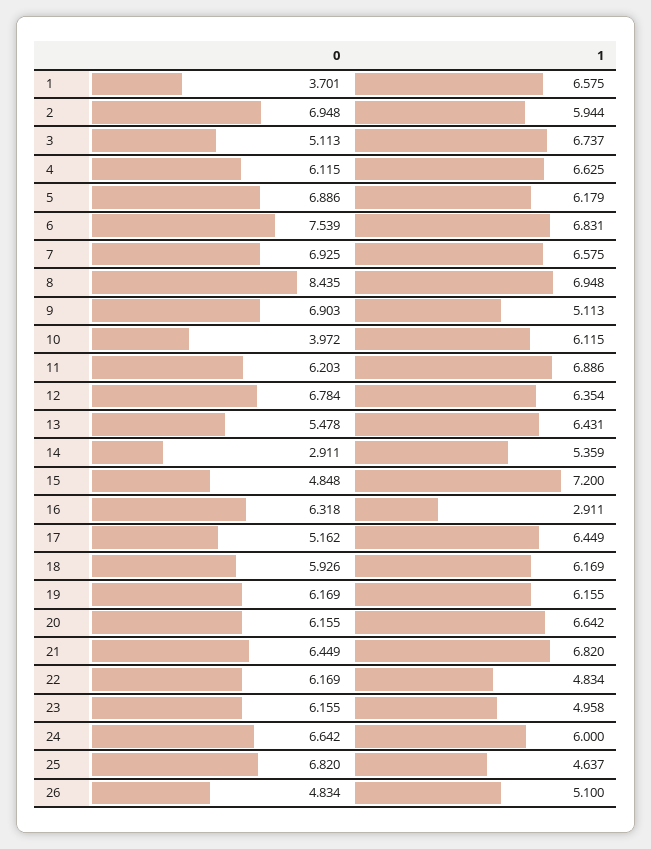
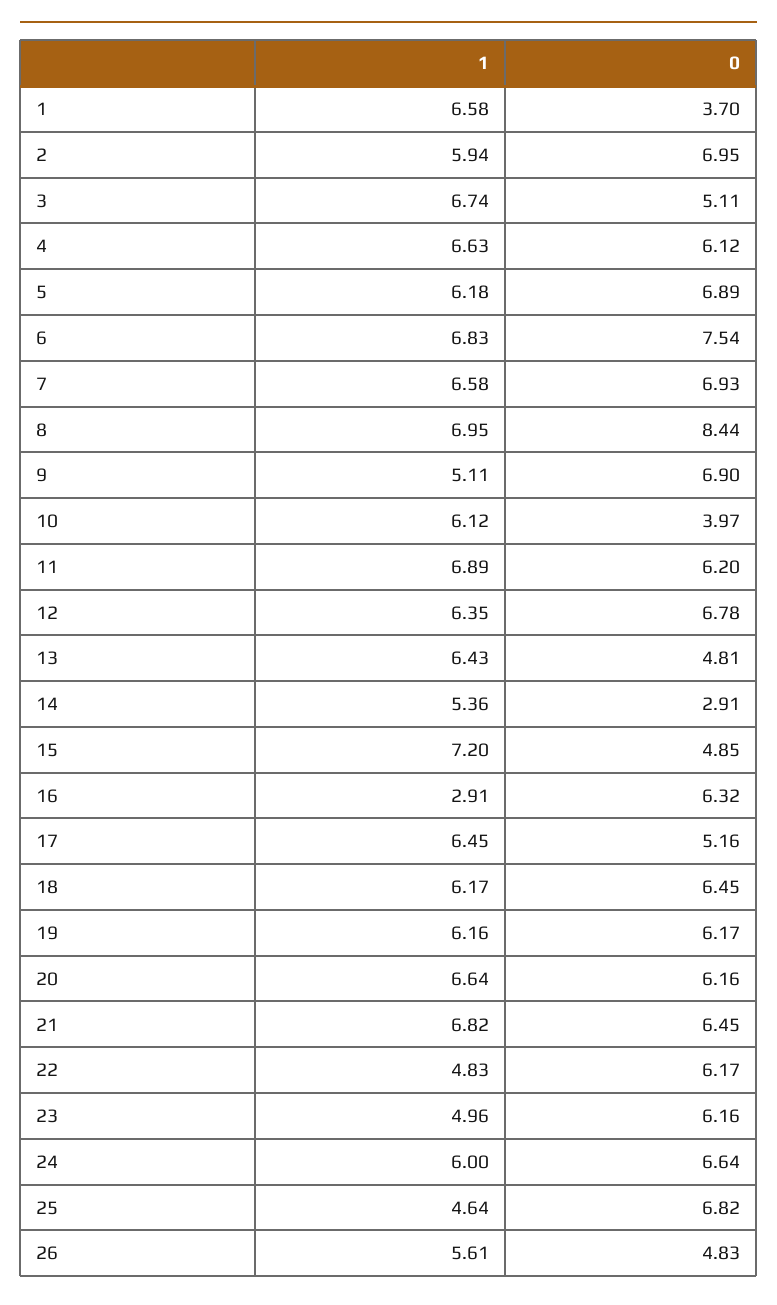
  {
    "0": {
      "1": 3.701,
      "2": 6.948,
      "3": 5.113,
      "4": 6.115,
      "5": 6.886,
      "6": 7.539,
      "7": 6.925,
      "8": 8.435,
      "9": 6.903,
      "10": 3.972,
      "11": 6.203,
      "12": 6.784,
-     "13": 5.478,
+     "13": 4.81,
      "14": 2.911,
      "15": 4.848,
      "16": 6.318,
      "17": 5.162,
-     "18": 5.926,
+     "18": 6.45,
      "19": 6.169,
      "20": 6.155,
      "21": 6.449,
      "22": 6.169,
      "23": 6.155,
      "24": 6.642,
      "25": 6.82,
      "26": 4.834
    },
    "1": {
      "1": 6.575,
      "2": 5.944,
      "3": 6.737,
      "4": 6.625,
      "5": 6.179,
      "6": 6.831,
      "7": 6.575,
      "8": 6.948,
      "9": 5.113,
      "10": 6.115,
      "11": 6.886,
      "12": 6.354,
      "13": 6.431,
      "14": 5.359,
      "15": 7.2,
      "16": 2.911,
      "17": 6.449,
      "18": 6.169,
      "19": 6.155,
      "20": 6.642,
      "21": 6.82,
      "22": 4.834,
      "23": 4.958,
      "24": 6,
      "25": 4.637,
-     "26": 5.1
+     "26": 5.61
    }
  }

